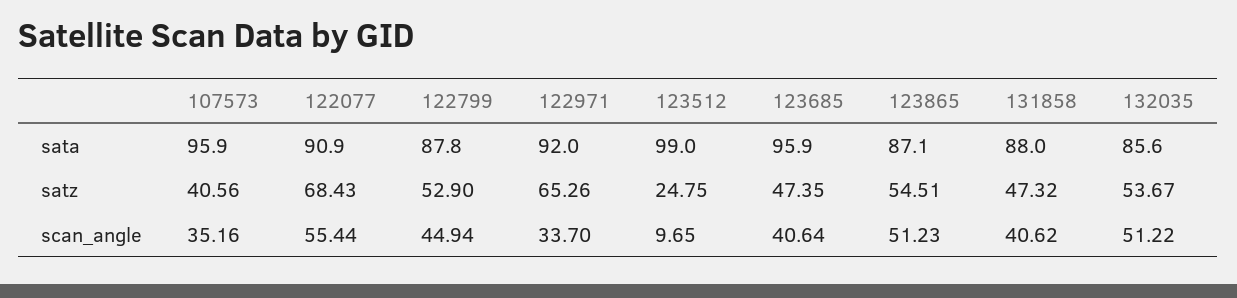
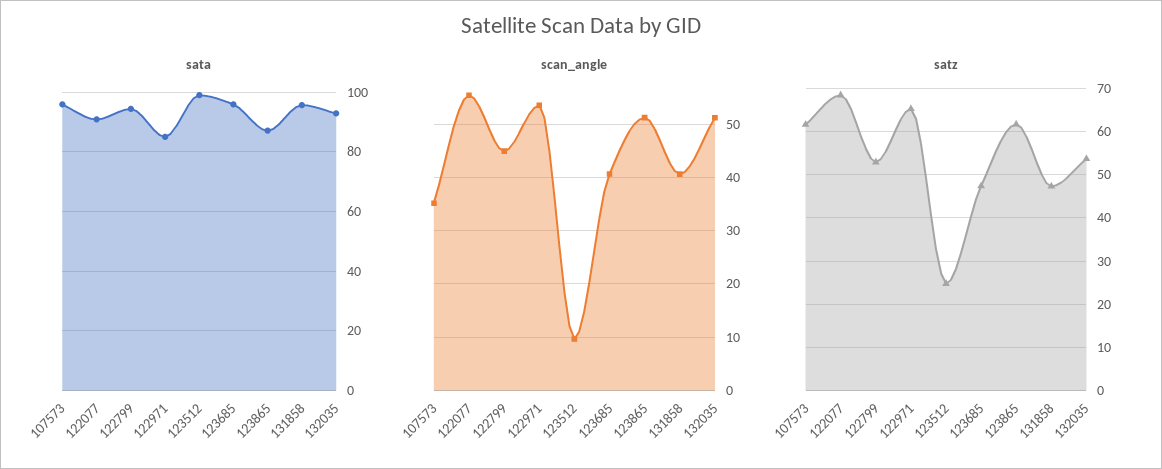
  {
    "sata": {
      "107573": 95.9,
      "122077": 90.9,
-     "122799": 87.8,
+     "122799": 95,
-     "122971": 92,
+     "122971": 85,
      "123512": 99,
      "123685": 95.9,
      "123865": 87.1,
-     "131858": 88,
+     "131858": 95,
-     "132035": 85.6
+     "132035": 92.5
    },
    "satz": {
-     "107573": 40.56,
+     "107573": 62,
      "122077": 68.43,
      "122799": 52.9,
      "122971": 65.26,
      "123512": 24.75,
      "123685": 47.35,
-     "123865": 54.51,
+     "123865": 62,
      "131858": 47.32,
      "132035": 53.67
    },
    "scan_angle": {
      "107573": 35.16,
      "122077": 55.44,
      "122799": 44.94,
-     "122971": 33.7,
+     "122971": 54,
      "123512": 9.65,
      "123685": 40.64,
      "123865": 51.23,
      "131858": 40.62,
      "132035": 51.22
    }
  }

